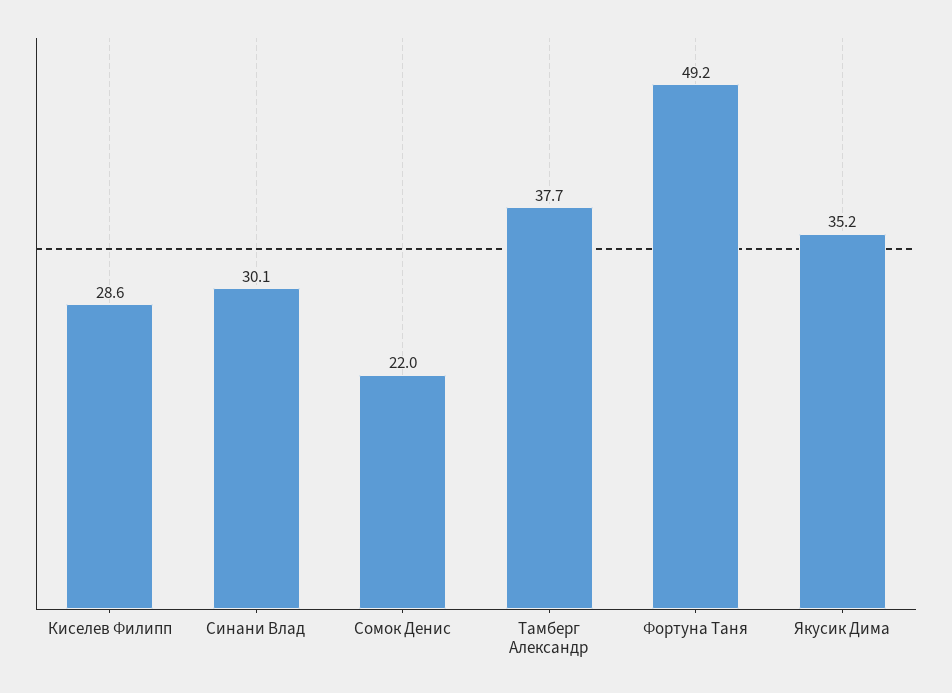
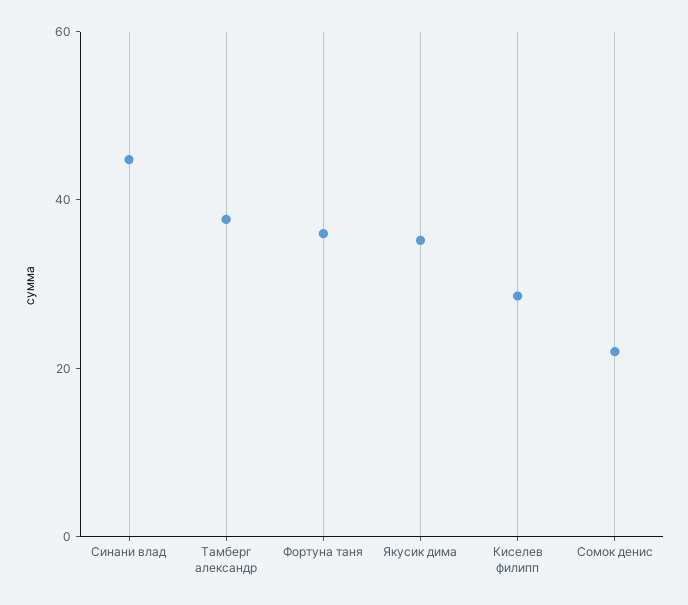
  {
    "Киселев Филипп": 28.6,
-   "Синани Влад": 30.1,
+   "Синани Влад": 45,
    "Сомок Денис": 22,
    "Тамберг Александр": 37.7,
-   "Фортуна Таня": 49.2,
+   "Фортуна Таня": 35,
    "Якусик Дима": 35.2
  }

